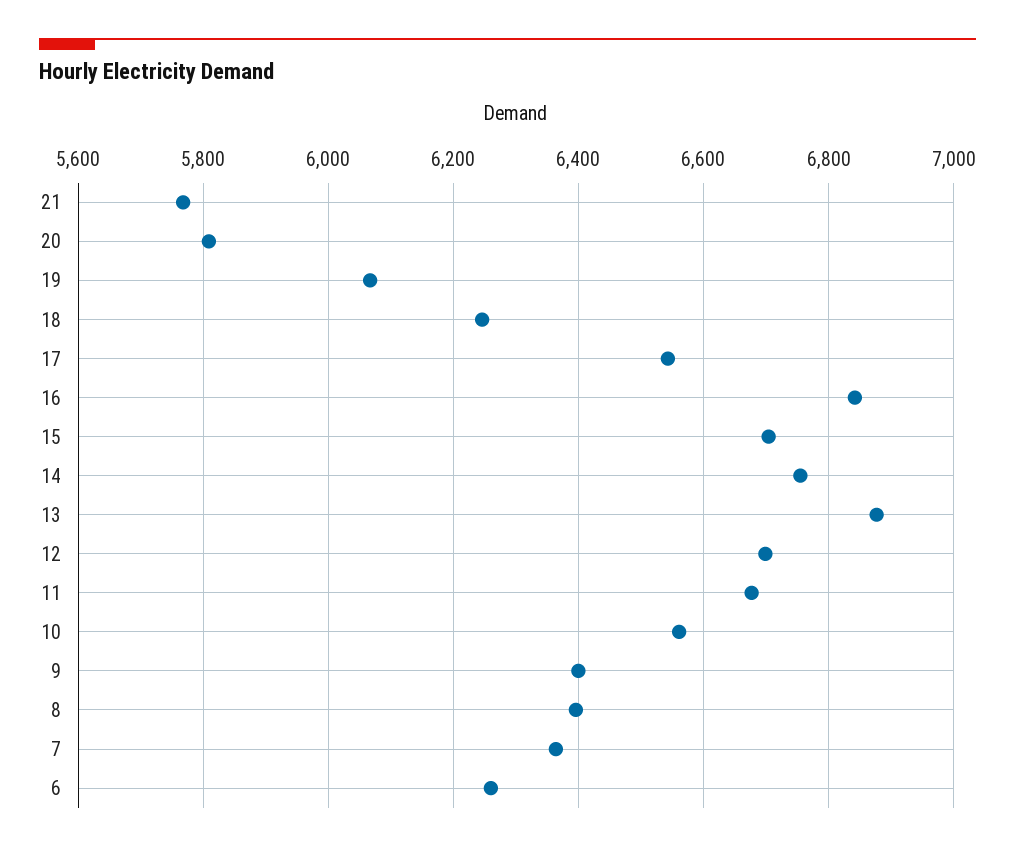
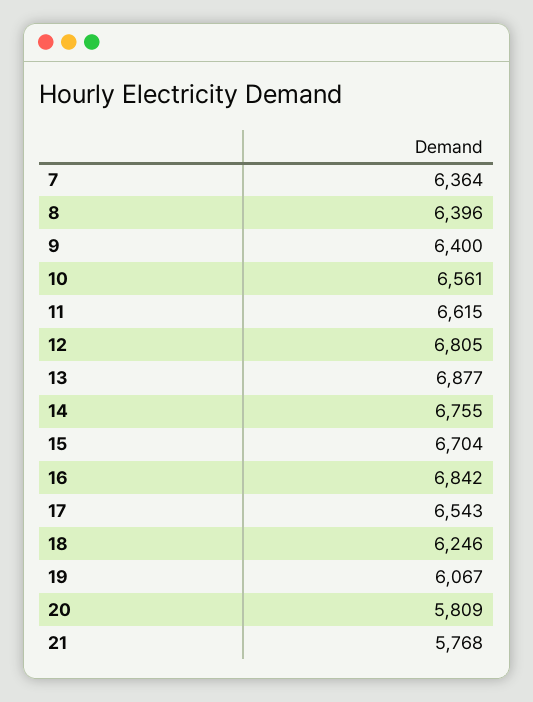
  {
    "21": 5768,
    "20": 5809,
    "19": 6067,
    "18": 6246,
    "17": 6543,
    "16": 6842,
    "15": 6704,
    "14": 6755,
    "13": 6877,
-   "12": 6700,
+   "12": 6805,
-   "11": 6680,
+   "11": 6615,
    "10": 6561,
    "9": 6400,
    "8": 6396,
-   "7": 6364,
+   "7": 6364
-   "6": 6260
  }

